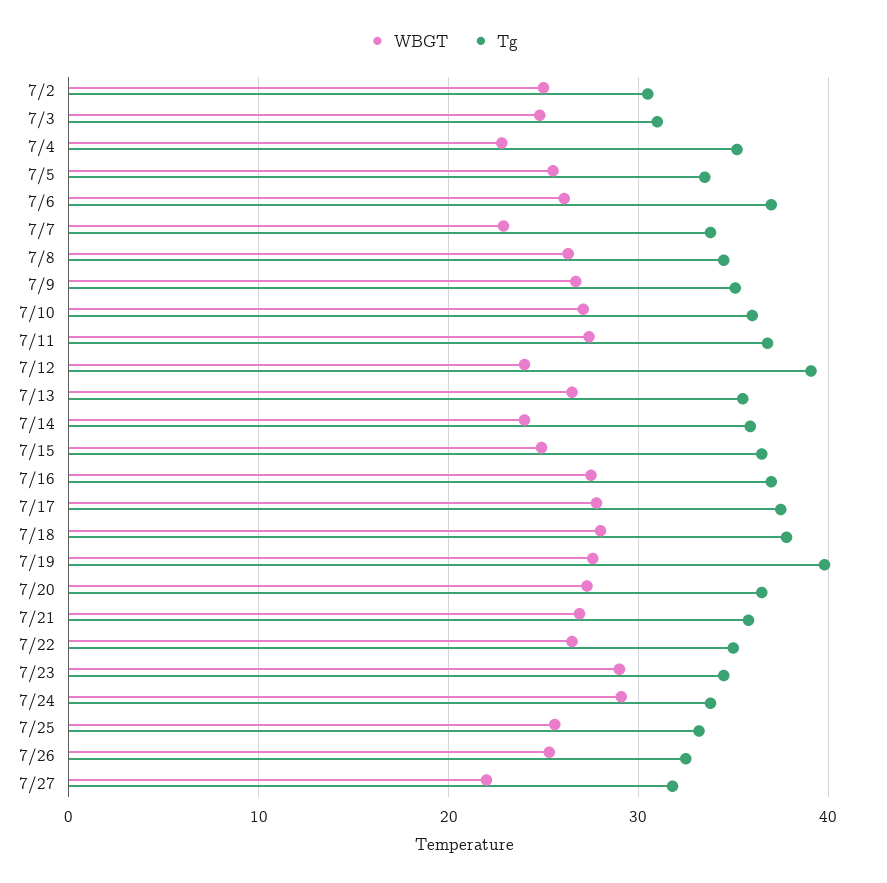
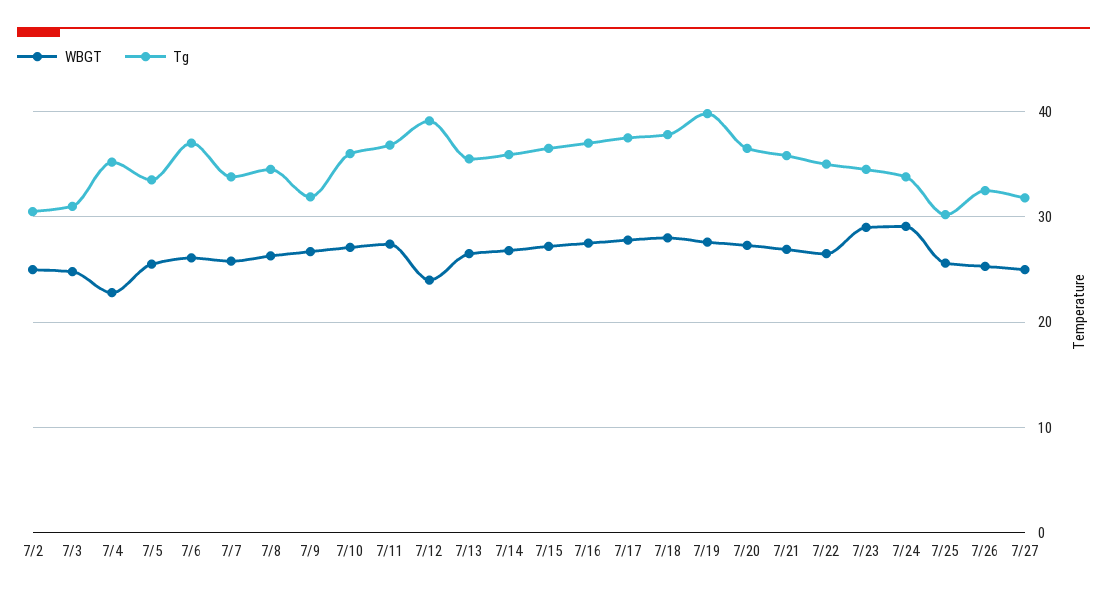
  {
    "WBGT": {
      "7/2": 25,
      "7/3": 25,
      "7/4": 23,
      "7/5": 26,
      "7/6": 26,
-     "7/7": 23,
+     "7/7": 26,
      "7/8": 26,
      "7/9": 27,
      "7/10": 27,
      "7/11": 27,
      "7/12": 24,
      "7/13": 27,
-     "7/14": 24,
+     "7/14": 27,
-     "7/15": 25,
+     "7/15": 27,
      "7/16": 28,
      "7/17": 28,
      "7/18": 28,
      "7/19": 28,
      "7/20": 27,
      "7/21": 27,
      "7/22": 27,
      "7/23": 29,
      "7/24": 29,
      "7/25": 26,
      "7/26": 25,
-     "7/27": 22
+     "7/27": 25
    },
    "Tg": {
      "7/2": 31,
      "7/3": 31,
      "7/4": 35,
      "7/5": 34,
      "7/6": 37,
      "7/7": 34,
      "7/8": 35,
-     "7/9": 35,
+     "7/9": 32,
      "7/10": 36,
      "7/11": 37,
      "7/12": 39,
      "7/13": 36,
      "7/14": 36,
      "7/15": 37,
      "7/16": 37,
      "7/17": 38,
      "7/18": 38,
      "7/19": 40,
      "7/20": 37,
      "7/21": 36,
      "7/22": 35,
      "7/23": 35,
      "7/24": 34,
-     "7/25": 33,
+     "7/25": 30,
      "7/26": 33,
      "7/27": 32
    }
  }

